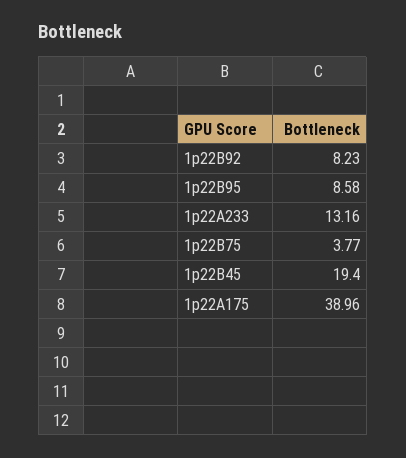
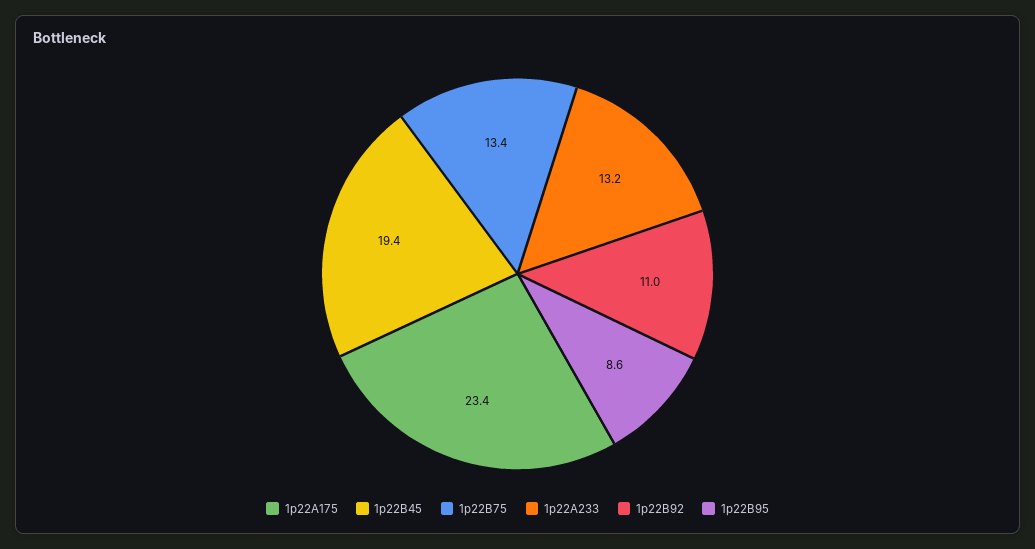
  {
-   "1p22B92": 8.23,
+   "1p22B92": 11,
    "1p22B95": 8.58,
    "1p22A233": 13.16,
-   "1p22B75": 3.77,
+   "1p22B75": 13.4,
    "1p22B45": 19.4,
-   "1p22A175": 38.96
+   "1p22A175": 23.4
  }

